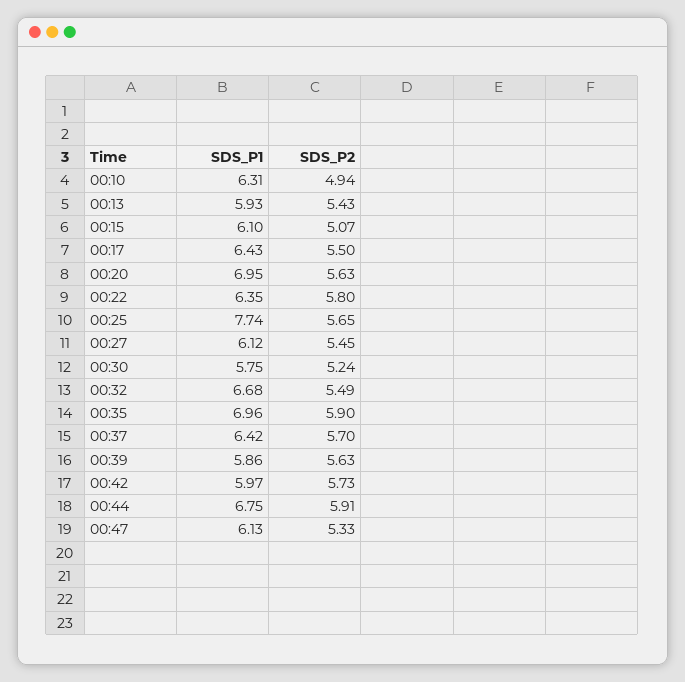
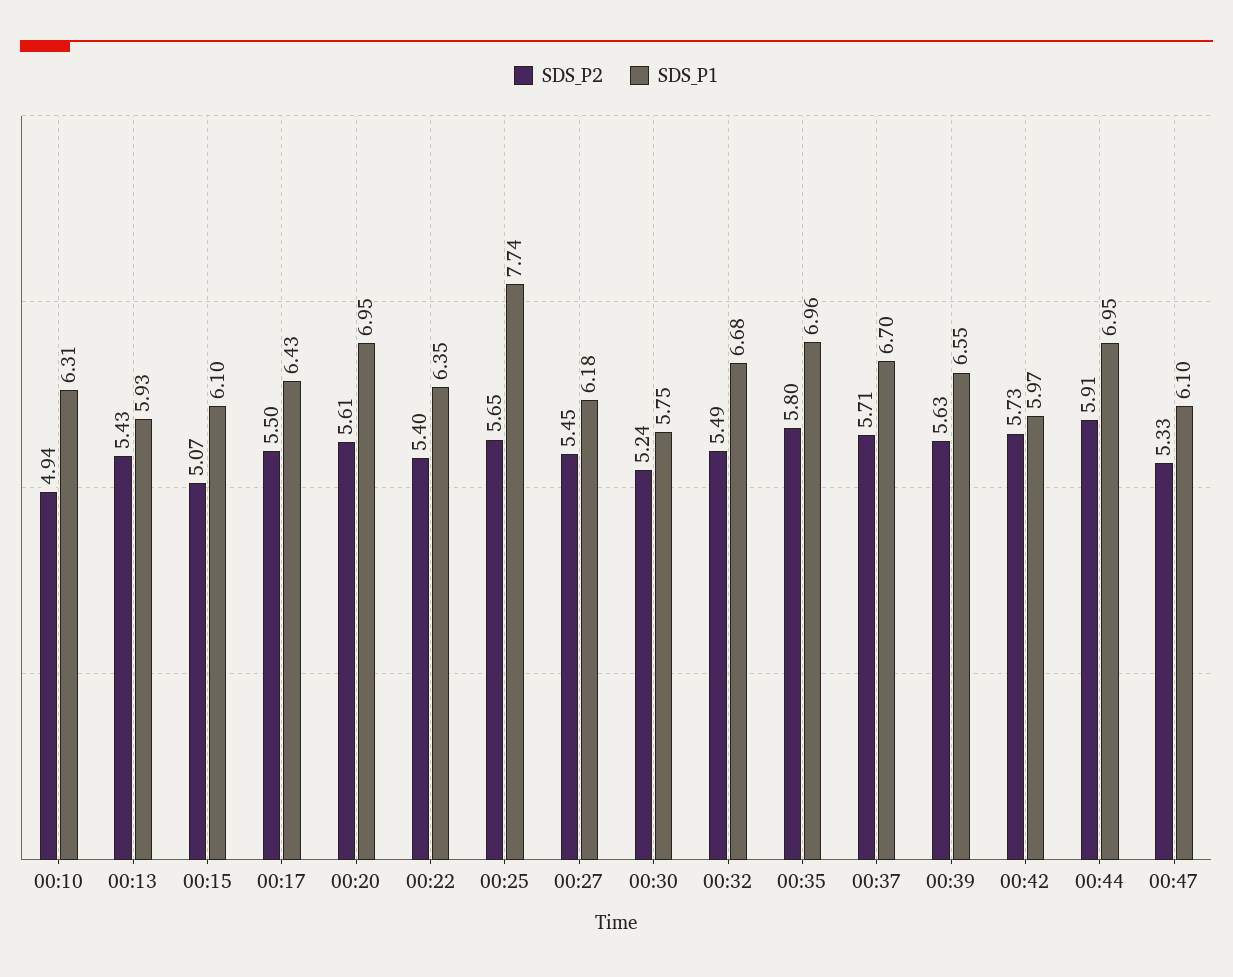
  {
    "SDS_P1": {
      "00:10": 6.31,
      "00:13": 5.93,
      "00:15": 6.1,
      "00:17": 6.43,
      "00:20": 6.95,
      "00:22": 6.35,
      "00:25": 7.74,
-     "00:27": 6.12,
+     "00:27": 6.18,
      "00:30": 5.75,
      "00:32": 6.68,
      "00:35": 6.96,
-     "00:37": 6.42,
+     "00:37": 6.7,
-     "00:39": 5.86,
+     "00:39": 6.55,
      "00:42": 5.97,
-     "00:44": 6.75,
+     "00:44": 6.95,
-     "00:47": 6.13
+     "00:47": 6.1
    },
    "SDS_P2": {
      "00:10": 4.94,
      "00:13": 5.43,
      "00:15": 5.07,
      "00:17": 5.5,
-     "00:20": 5.63,
+     "00:20": 5.61,
-     "00:22": 5.8,
+     "00:22": 5.4,
      "00:25": 5.65,
      "00:27": 5.45,
      "00:30": 5.24,
      "00:32": 5.49,
-     "00:35": 5.9,
+     "00:35": 5.8,
-     "00:37": 5.7,
+     "00:37": 5.71,
      "00:39": 5.63,
      "00:42": 5.73,
      "00:44": 5.91,
      "00:47": 5.33
    }
  }

